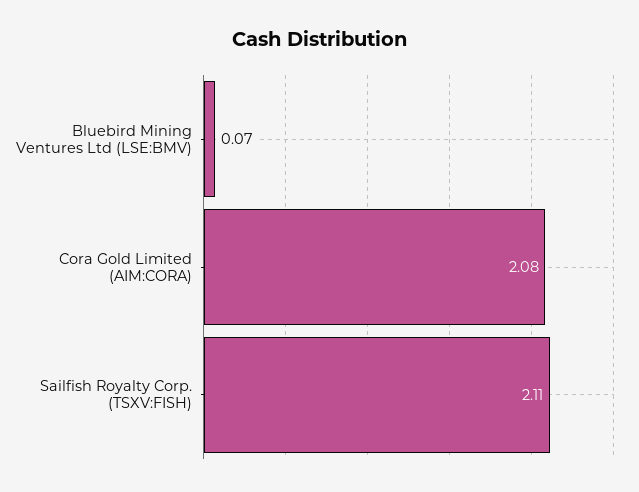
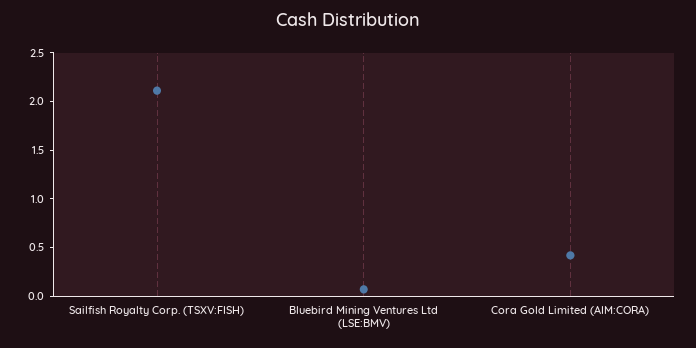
  {
    "Bluebird Mining Ventures Ltd (LSE:BMV)": 0.07,
-   "Cora Gold Limited (AIM:CORA)": 2.08,
+   "Cora Gold Limited (AIM:CORA)": 0.4,
    "Sailfish Royalty Corp. (TSXV:FISH)": 2.11
  }

